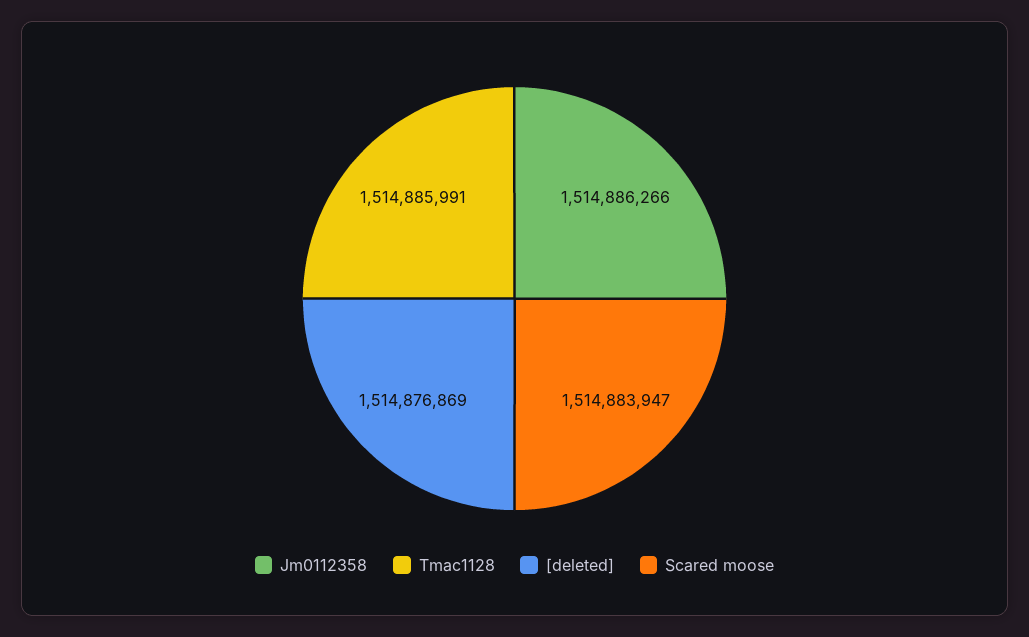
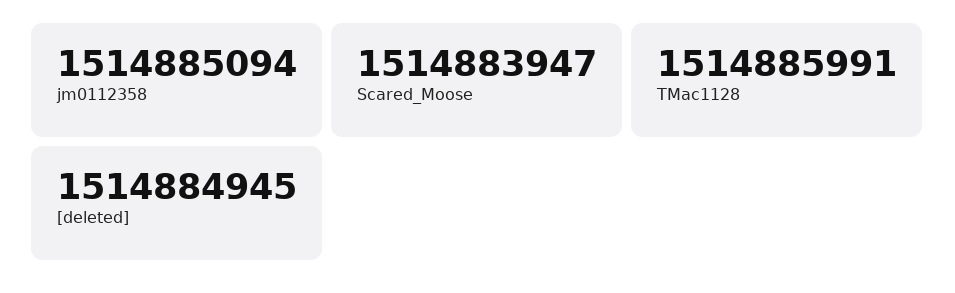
  {
-   "Jm0112358": 1514886266,
+   "Jm0112358": 1514885094,
    "Tmac1128": 1514885991,
-   "[deleted]": 1514876869,
+   "[deleted]": 1514884945,
    "Scared moose": 1514883947
  }

